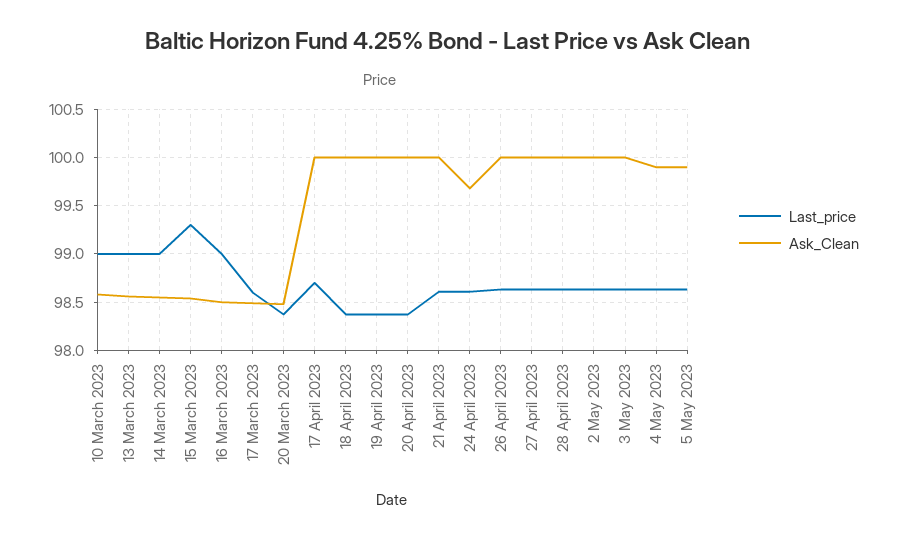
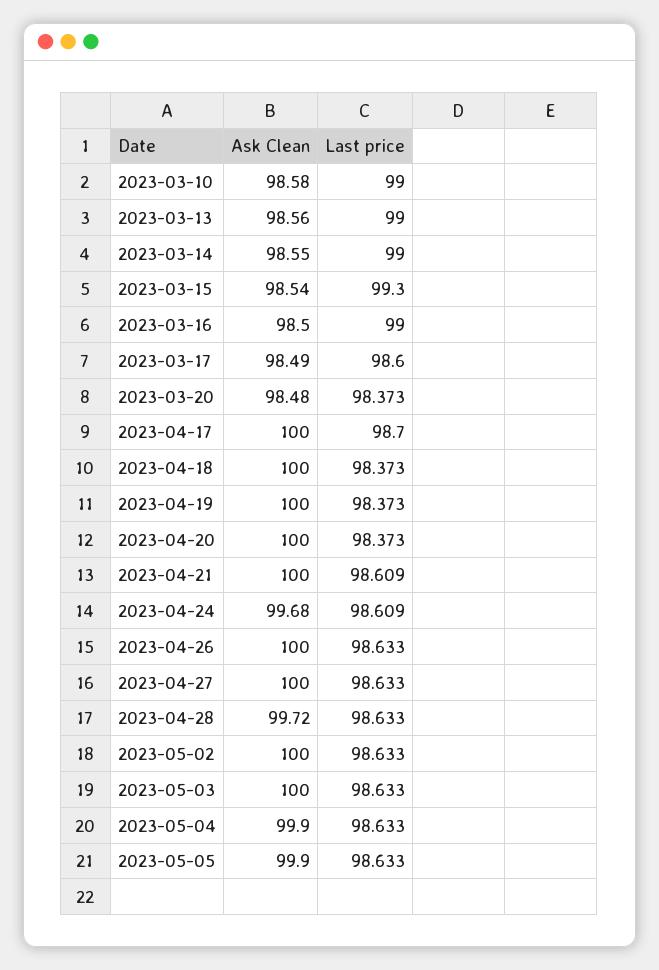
  {
    "Last_price": {
      "10 March 2023": 99,
      "13 March 2023": 99,
      "14 March 2023": 99,
      "15 March 2023": 99.3,
      "16 March 2023": 99,
      "17 March 2023": 98.6,
      "20 March 2023": 98.373,
      "17 April 2023": 98.7,
      "18 April 2023": 98.373,
      "19 April 2023": 98.373,
      "20 April 2023": 98.373,
      "21 April 2023": 98.609,
      "24 April 2023": 98.609,
      "26 April 2023": 98.633,
      "27 April 2023": 98.633,
      "28 April 2023": 98.633,
      "2 May 2023": 98.633,
      "3 May 2023": 98.633,
      "4 May 2023": 98.633,
      "5 May 2023": 98.633
    },
    "Ask_Clean": {
      "10 March 2023": 98.58,
      "13 March 2023": 98.56,
      "14 March 2023": 98.55,
      "15 March 2023": 98.54,
      "16 March 2023": 98.5,
      "17 March 2023": 98.49,
      "20 March 2023": 98.48,
      "17 April 2023": 100,
      "18 April 2023": 100,
      "19 April 2023": 100,
      "20 April 2023": 100,
      "21 April 2023": 100,
      "24 April 2023": 99.68,
      "26 April 2023": 100,
      "27 April 2023": 100,
-     "28 April 2023": 100,
+     "28 April 2023": 99.72,
      "2 May 2023": 100,
      "3 May 2023": 100,
      "4 May 2023": 99.9,
      "5 May 2023": 99.9
    }
  }

